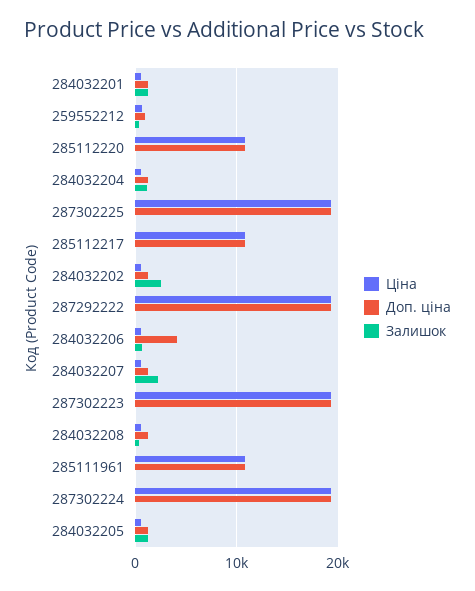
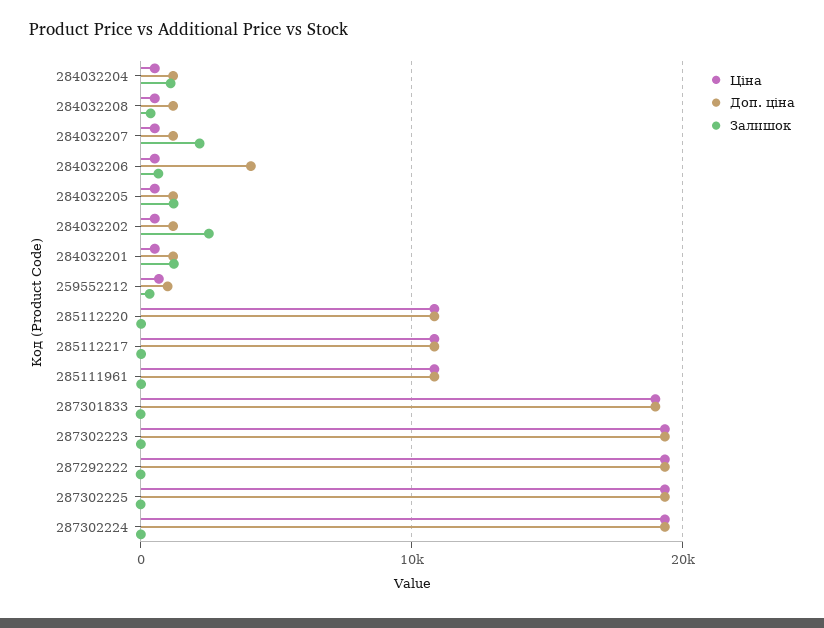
  {
    "Ціна": {
      "284032201": 1000,
      "259552212": 1000,
      "285112220": 11000,
      "284032204": 1000,
      "287302225": 19000,
      "285112217": 11000,
      "284032202": 1000,
      "287292222": 19000,
      "284032206": 1000,
      "284032207": 1000,
      "287302223": 19000,
      "284032208": 1000,
      "285111961": 11000,
      "287302224": 19000,
-     "284032205": 1000
+     "284032205": 1000,
+     "287301833": 19000
    },
    "Доп. ціна": {
      "284032201": 1000,
      "259552212": 1000,
      "285112220": 11000,
      "284032204": 1000,
      "287302225": 19000,
      "285112217": 11000,
      "284032202": 1000,
      "287292222": 19000,
      "284032206": 4000,
      "284032207": 1000,
      "287302223": 19000,
      "284032208": 1000,
      "285111961": 11000,
      "287302224": 19000,
-     "284032205": 1000
+     "284032205": 1000,
+     "287301833": 19000
    },
    "Залишок": {
      "284032201": 1000,
      "259552212": 0,
      "285112220": 0,
      "284032204": 1000,
      "287302225": 0,
      "285112217": 0,
      "284032202": 3000,
      "287292222": 0,
      "284032206": 1000,
      "284032207": 2000,
      "287302223": 0,
      "284032208": 0,
      "285111961": 0,
      "287302224": 0,
-     "284032205": 1000
+     "284032205": 1000,
+     "287301833": 0
    }
  }

